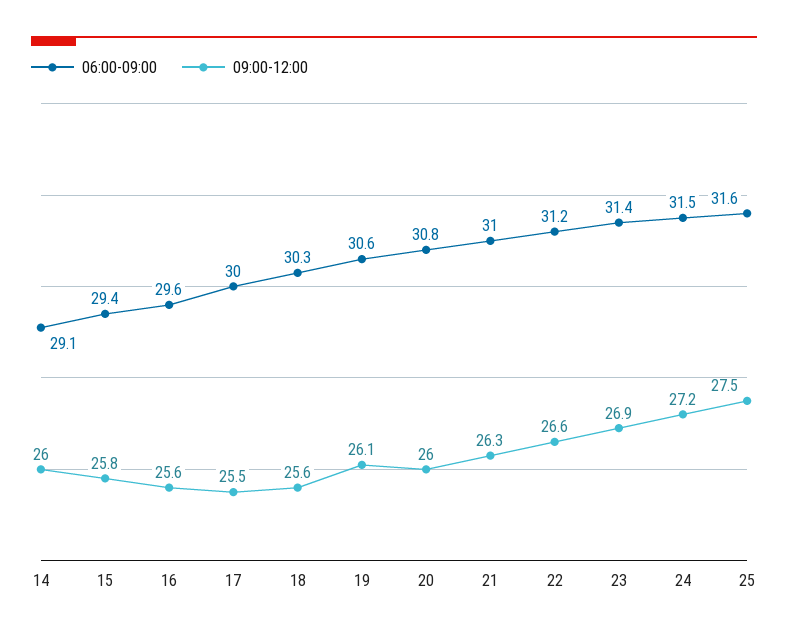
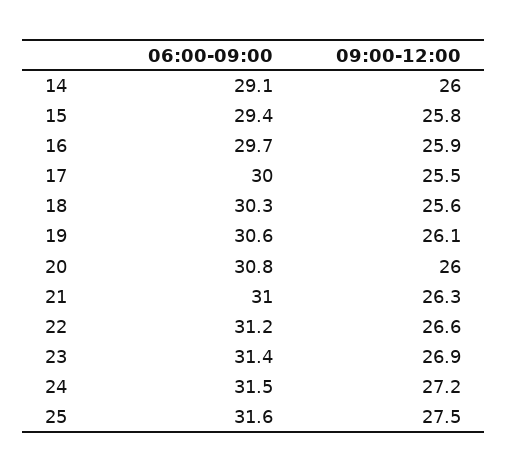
  {
    "06:00-09:00": {
      "14": 29.1,
      "15": 29.4,
-     "16": 29.6,
+     "16": 29.7,
      "17": 30,
      "18": 30.3,
      "19": 30.6,
      "20": 30.8,
      "21": 31,
      "22": 31.2,
      "23": 31.4,
      "24": 31.5,
      "25": 31.6
    },
    "09:00-12:00": {
      "14": 26,
      "15": 25.8,
-     "16": 25.6,
+     "16": 25.9,
      "17": 25.5,
      "18": 25.6,
      "19": 26.1,
      "20": 26,
      "21": 26.3,
      "22": 26.6,
      "23": 26.9,
      "24": 27.2,
      "25": 27.5
    }
  }

